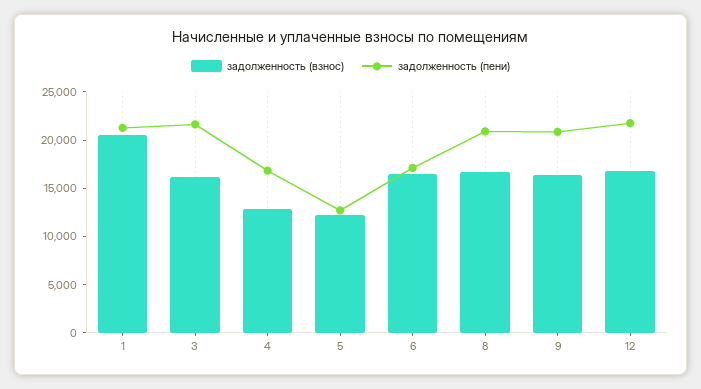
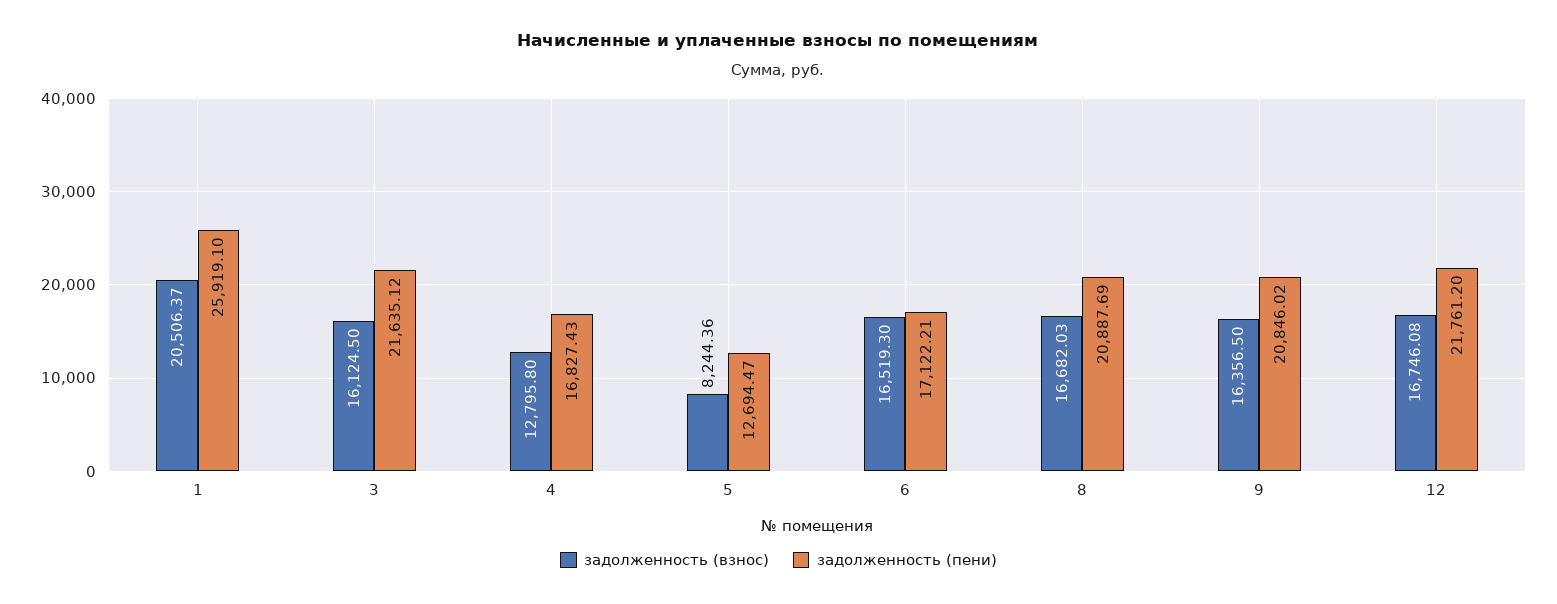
  {
    "задолженность (взнос)": {
      "1": 20506.37,
      "3": 16124.5,
      "4": 12795.8,
-     "5": 12000,
+     "5": 8244.36,
      "6": 16519.3,
      "8": 16682.03,
      "9": 16356.5,
      "12": 16746.08
    },
    "задолженность (пени)": {
-     "1": 21000,
+     "1": 25919.1,
      "3": 21635.12,
      "4": 16827.43,
      "5": 12694.47,
      "6": 17122.21,
      "8": 20887.69,
      "9": 20846.02,
      "12": 21761.2
    }
  }

